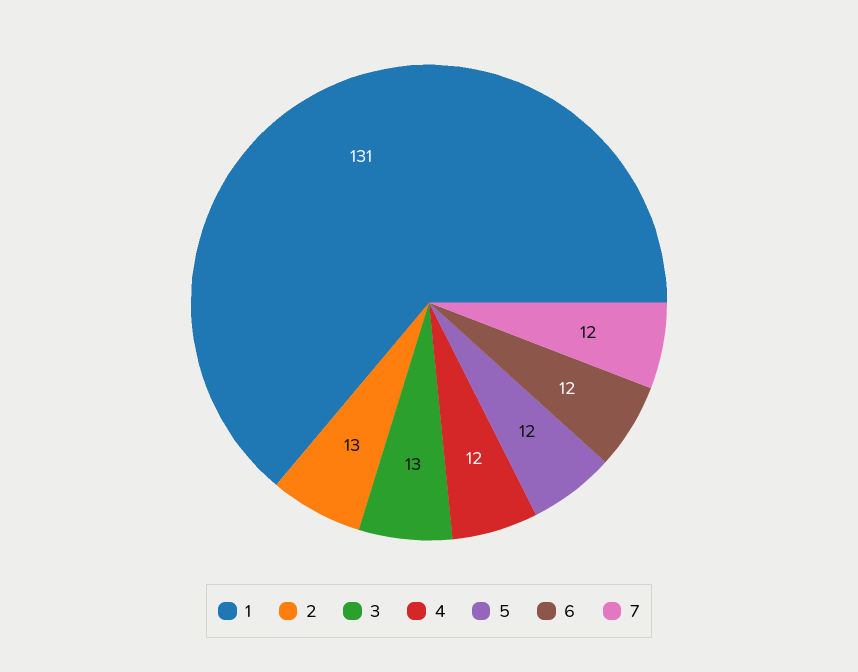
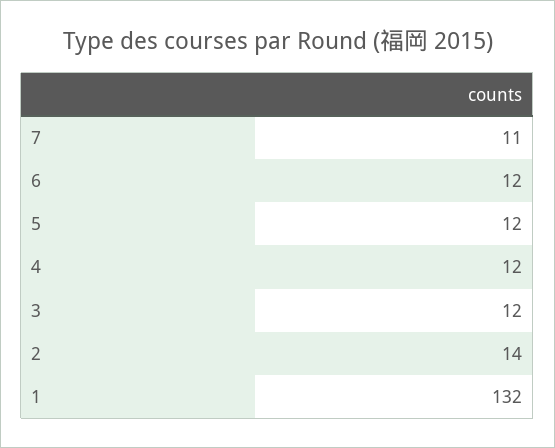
  {
-   "1": 131,
+   "1": 132,
-   "2": 13,
+   "2": 14,
-   "3": 13,
+   "3": 12,
    "4": 12,
    "5": 12,
    "6": 12,
-   "7": 12
+   "7": 11
  }

